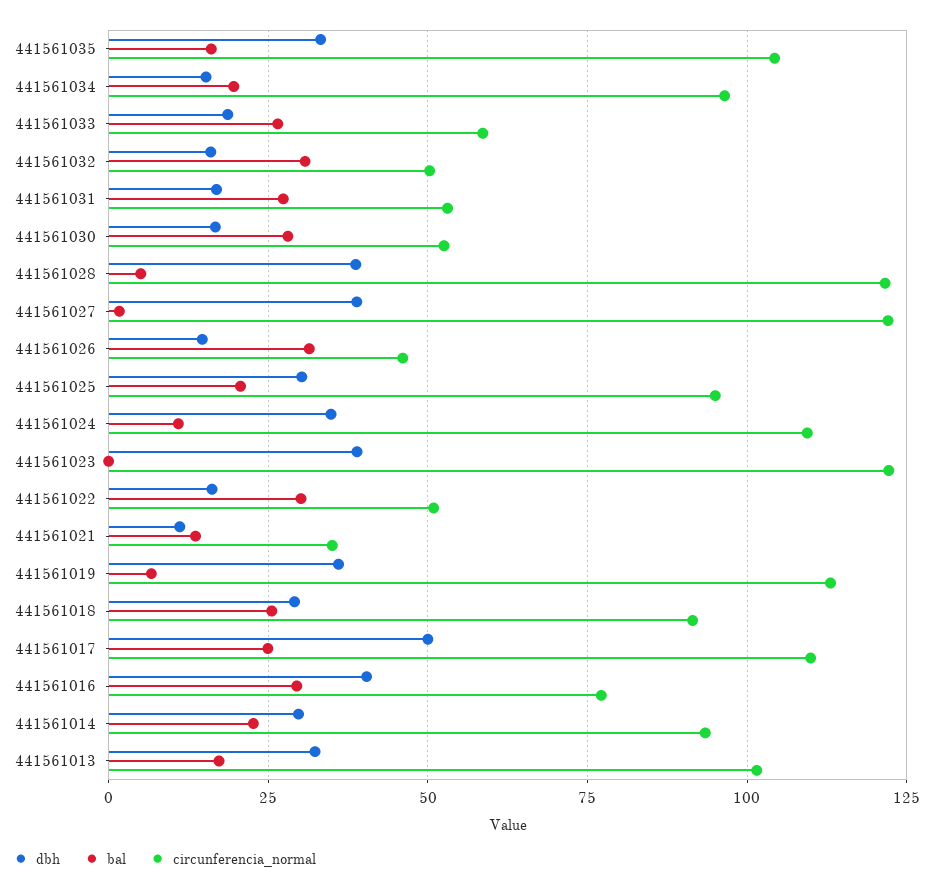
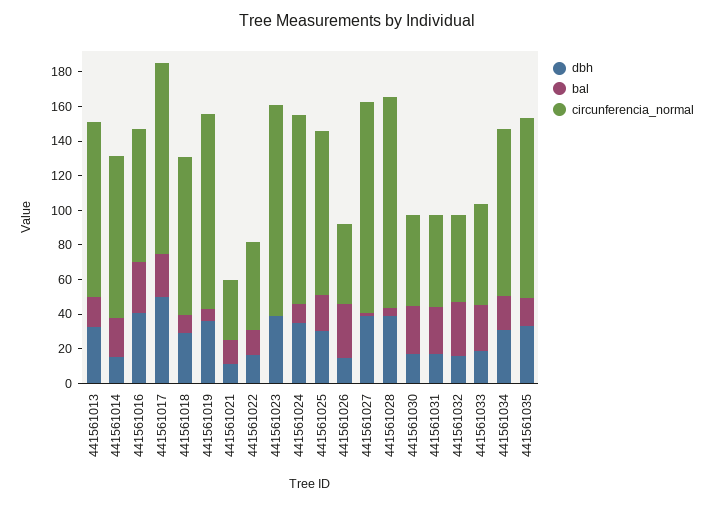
  {
    "dbh": {
      "441561035": 32.5,
-     "441561034": 15,
+     "441561034": 30,
      "441561033": 17.5,
      "441561032": 15,
      "441561031": 17.5,
      "441561030": 17.5,
      "441561028": 37.5,
      "441561027": 40,
      "441561026": 15,
      "441561025": 30,
      "441561024": 35,
      "441561023": 40,
      "441561022": 15,
      "441561021": 10,
      "441561019": 35,
      "441561018": 30,
      "441561017": 50,
      "441561016": 40,
-     "441561014": 30,
+     "441561014": 15,
      "441561013": 32.5
    },
    "bal": {
      "441561035": 15,
      "441561034": 20,
      "441561033": 27.5,
      "441561032": 30,
      "441561031": 27.5,
      "441561030": 27.5,
      "441561028": 5,
      "441561027": 2.5,
      "441561026": 32.5,
      "441561025": 20,
      "441561024": 10,
      "441561023": 0,
-     "441561022": 30,
+     "441561022": 15,
      "441561021": 12.5,
      "441561019": 7.5,
-     "441561018": 25,
+     "441561018": 10,
      "441561017": 25,
      "441561016": 30,
      "441561014": 22.5,
      "441561013": 17.5
    },
    "circunferencia_normal": {
      "441561035": 105,
      "441561034": 97.5,
      "441561033": 57.5,
      "441561032": 50,
      "441561031": 52.5,
      "441561030": 52.5,
      "441561028": 122.5,
      "441561027": 122.5,
      "441561026": 45,
      "441561025": 95,
      "441561024": 110,
      "441561023": 122.5,
      "441561022": 50,
      "441561021": 35,
      "441561019": 112.5,
      "441561018": 92.5,
      "441561017": 110,
      "441561016": 77.5,
      "441561014": 92.5,
      "441561013": 102.5
    }
  }

